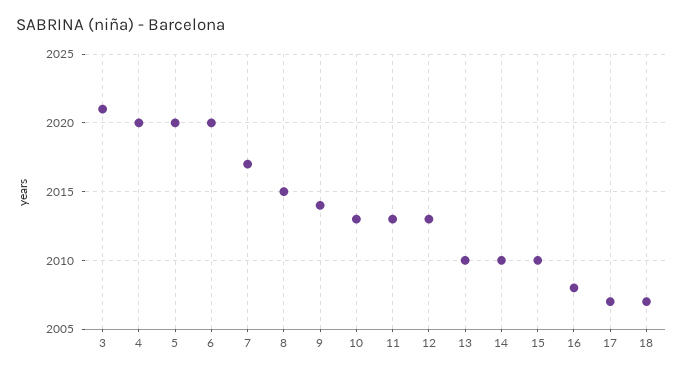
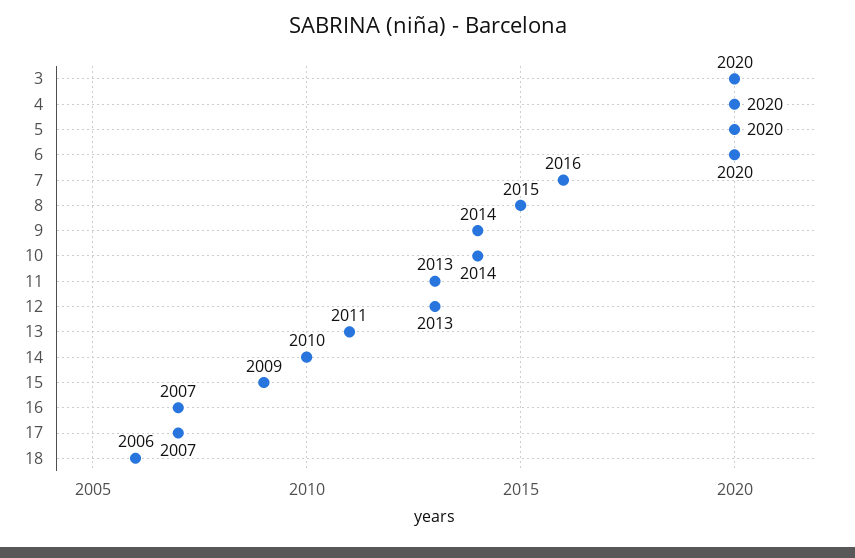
  {
-   "3": 2021,
+   "3": 2020,
    "4": 2020,
    "5": 2020,
    "6": 2020,
-   "7": 2017,
+   "7": 2016,
    "8": 2015,
    "9": 2014,
-   "10": 2013,
+   "10": 2014,
    "11": 2013,
    "12": 2013,
-   "13": 2010,
+   "13": 2011,
    "14": 2010,
-   "15": 2010,
+   "15": 2009,
-   "16": 2008,
+   "16": 2007,
    "17": 2007,
-   "18": 2007
+   "18": 2006
  }

